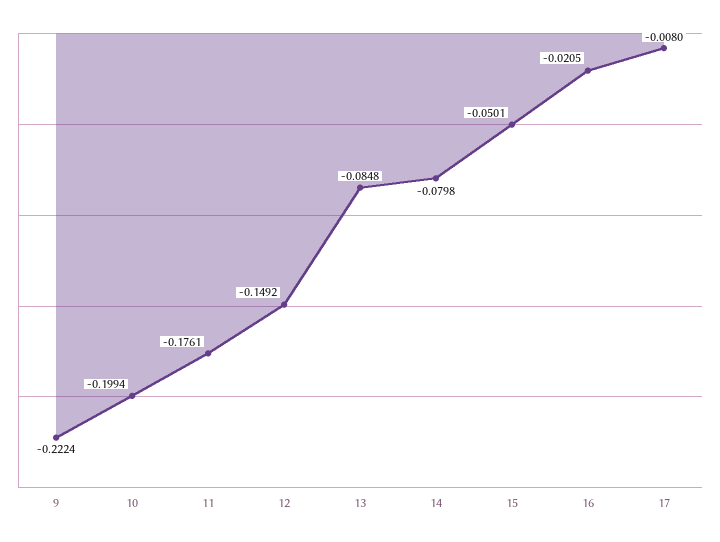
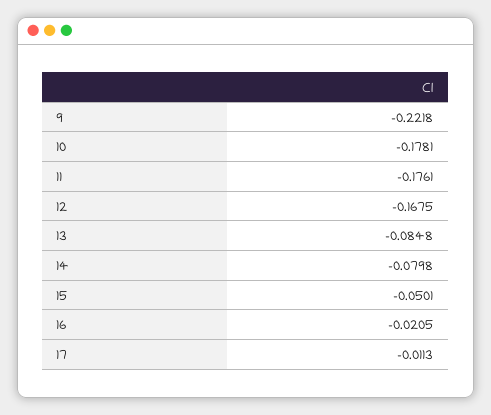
  {
-   "9": -0.2224,
+   "9": -0.2218,
-   "10": -0.1994,
+   "10": -0.1781,
    "11": -0.1761,
-   "12": -0.1492,
+   "12": -0.1675,
    "13": -0.0848,
    "14": -0.0798,
    "15": -0.0501,
    "16": -0.0205,
-   "17": -0.008
+   "17": -0.0113
  }

